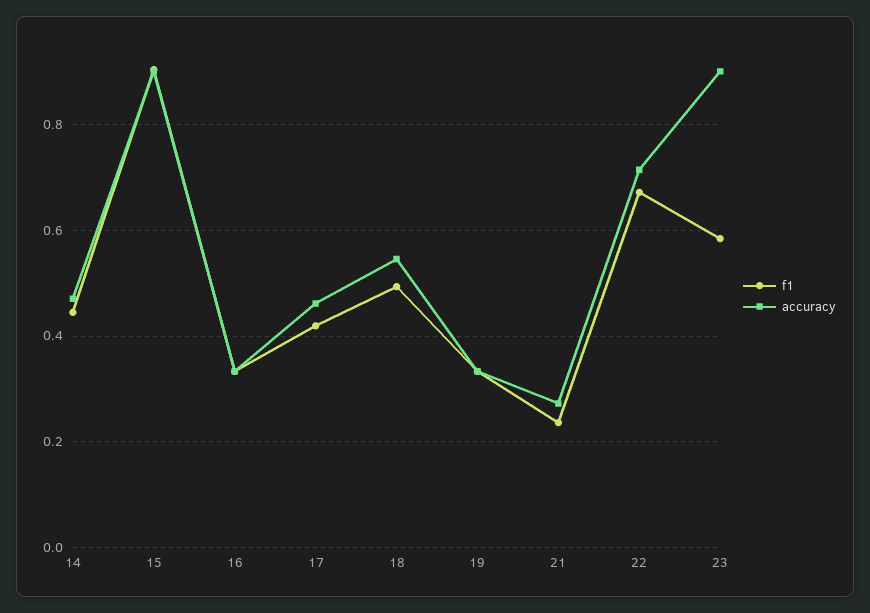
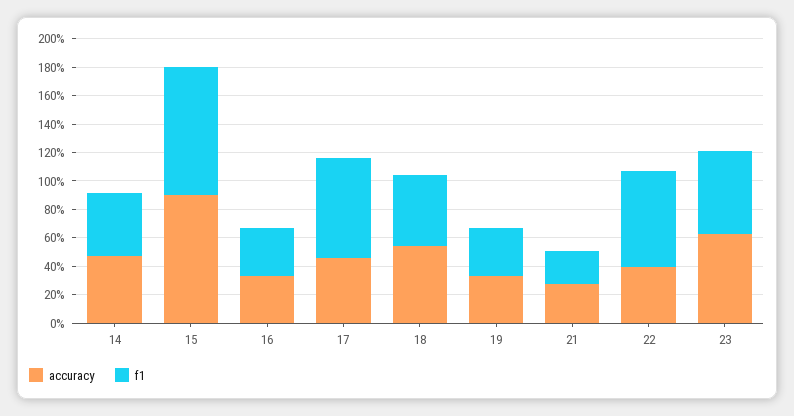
  {
    "f1": {
      "14": 0.44,
      "15": 0.9,
      "16": 0.34,
-     "17": 0.42,
+     "17": 0.7,
      "18": 0.5,
      "19": 0.34,
      "21": 0.24,
      "22": 0.68,
      "23": 0.58
    },
    "accuracy": {
      "14": 0.48,
      "15": 0.9,
      "16": 0.34,
      "17": 0.46,
      "18": 0.54,
      "19": 0.34,
      "21": 0.28,
-     "22": 0.72,
+     "22": 0.4,
-     "23": 0.9
+     "23": 0.6
    }
  }

